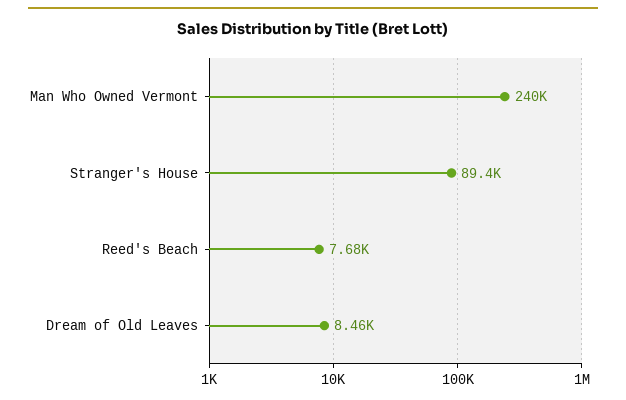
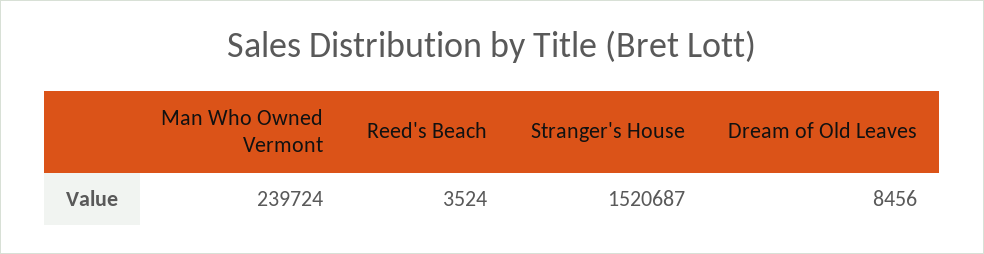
  {
    "Man Who Owned Vermont": 239724,
-   "Stranger's House": 89400,
+   "Stranger's House": 1520687,
-   "Reed's Beach": 7680,
+   "Reed's Beach": 3524,
    "Dream of Old Leaves": 8456
  }

